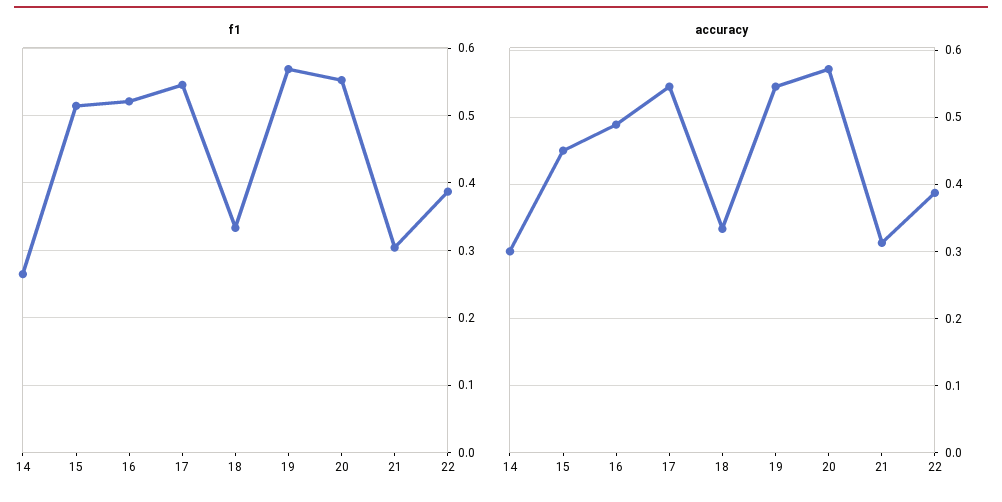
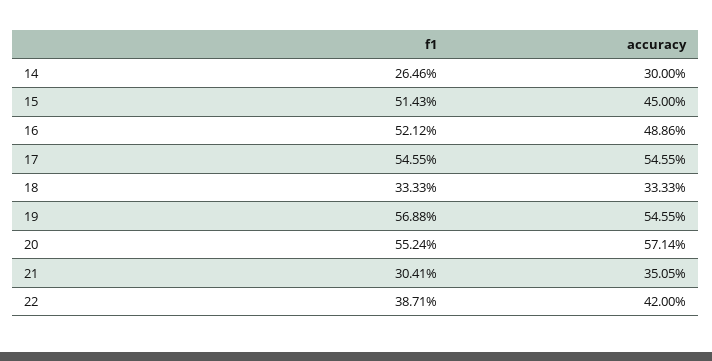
  {
    "f1": {
      "14": 0.2646,
      "15": 0.5143,
      "16": 0.5212,
      "17": 0.5455,
      "18": 0.3333,
      "19": 0.5688,
      "20": 0.5524,
      "21": 0.3041,
      "22": 0.3871
    },
    "accuracy": {
      "14": 0.3,
      "15": 0.45,
      "16": 0.4886,
      "17": 0.5455,
      "18": 0.3333,
      "19": 0.5455,
      "20": 0.5714,
-     "21": 0.31,
+     "21": 0.3505,
-     "22": 0.39
+     "22": 0.42
    }
  }

